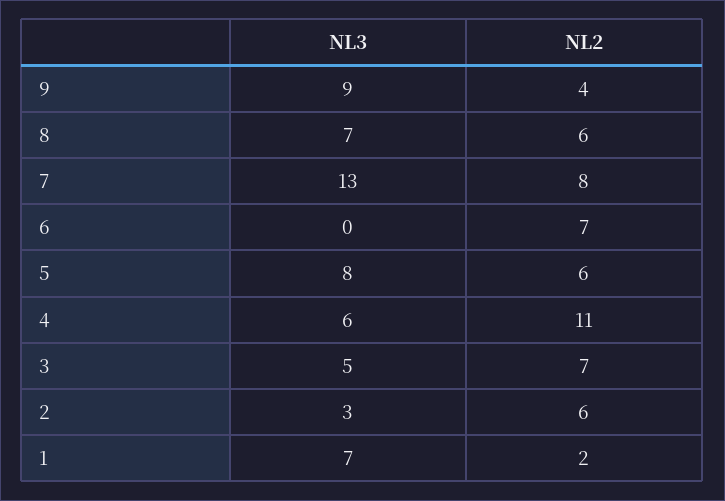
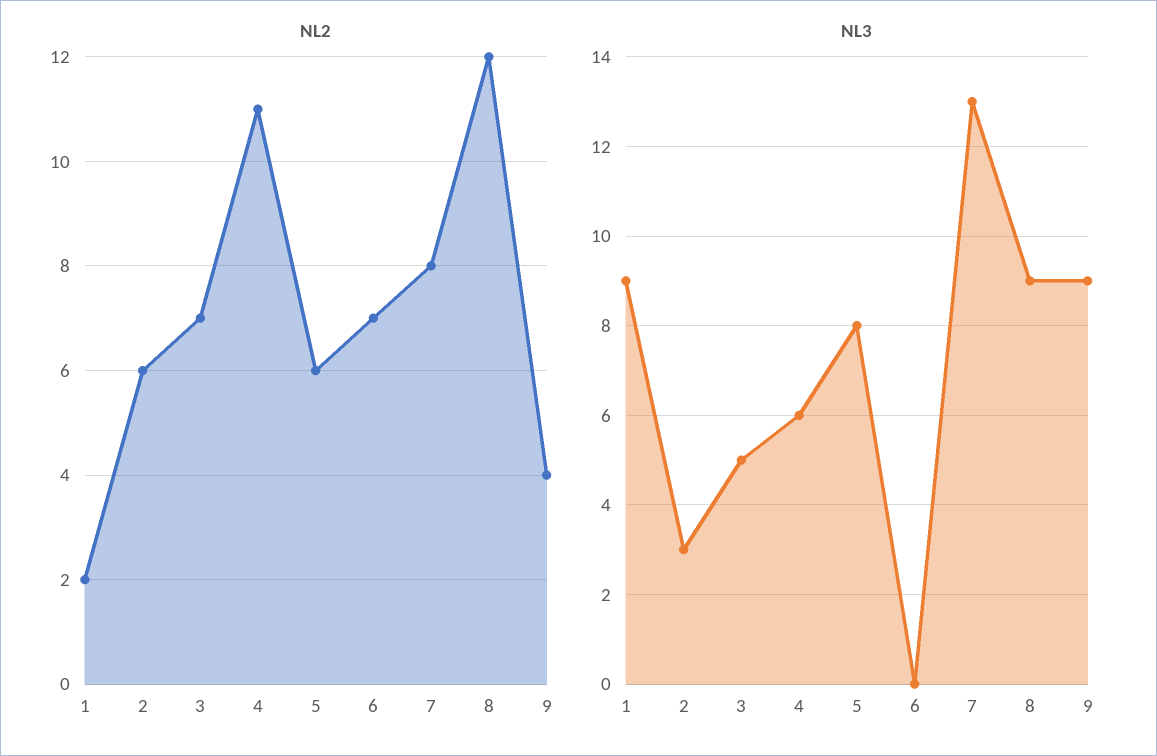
  {
    "NL3": {
      "9": 9,
-     "8": 7,
+     "8": 9,
      "7": 13,
      "6": 0,
      "5": 8,
      "4": 6,
      "3": 5,
      "2": 3,
-     "1": 7
+     "1": 9
    },
    "NL2": {
      "9": 4,
-     "8": 6,
+     "8": 12,
      "7": 8,
      "6": 7,
      "5": 6,
      "4": 11,
      "3": 7,
      "2": 6,
      "1": 2
    }
  }

